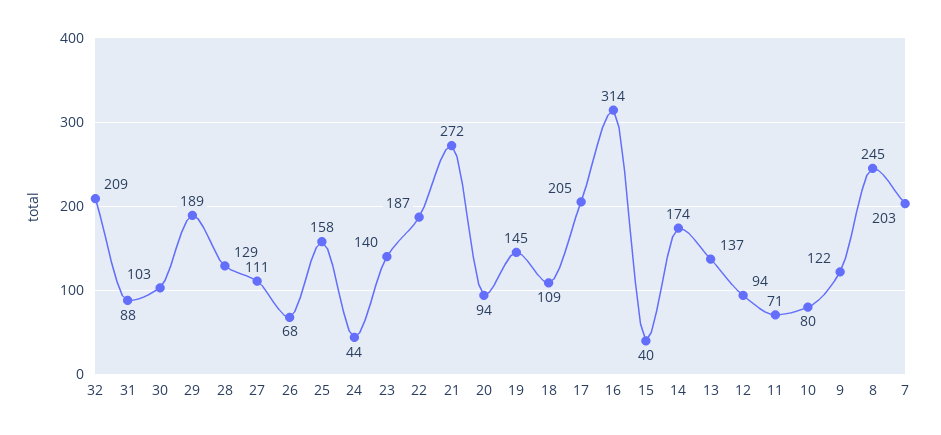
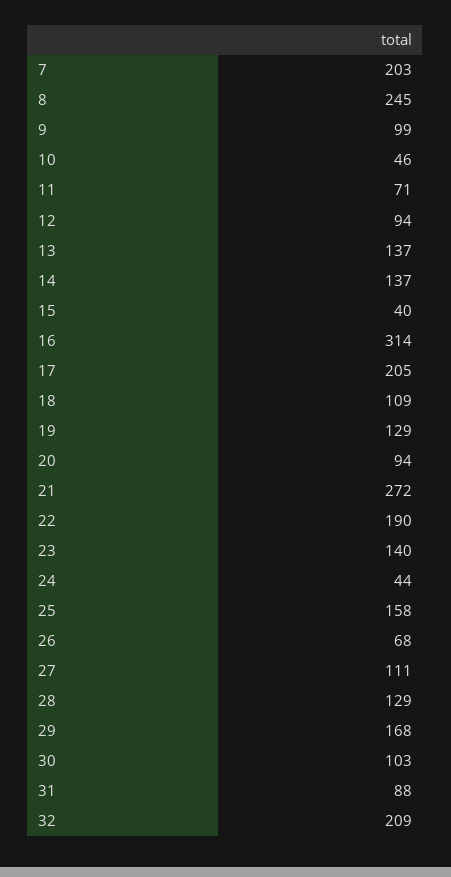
  {
    "32": 209,
    "31": 88,
    "30": 103,
-   "29": 189,
+   "29": 168,
    "28": 129,
    "27": 111,
    "26": 68,
    "25": 158,
    "24": 44,
    "23": 140,
-   "22": 187,
+   "22": 190,
    "21": 272,
    "20": 94,
-   "19": 145,
+   "19": 129,
    "18": 109,
    "17": 205,
    "16": 314,
    "15": 40,
-   "14": 174,
+   "14": 137,
    "13": 137,
    "12": 94,
    "11": 71,
-   "10": 80,
+   "10": 46,
-   "9": 122,
+   "9": 99,
    "8": 245,
    "7": 203
  }

